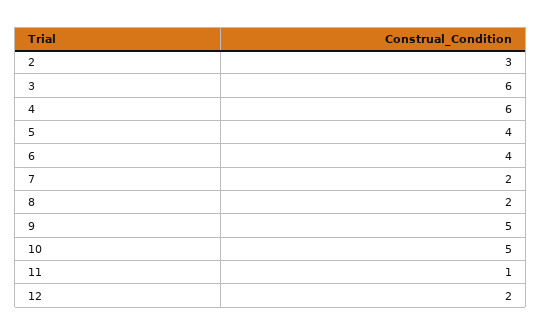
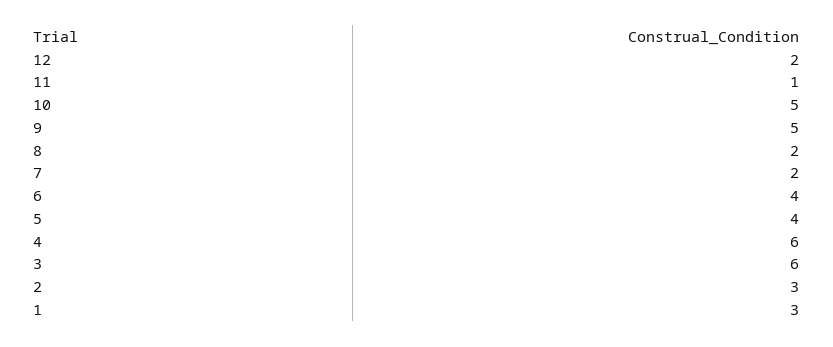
  {
    "2": 3,
    "3": 6,
    "4": 6,
    "5": 4,
    "6": 4,
    "7": 2,
    "8": 2,
    "9": 5,
    "10": 5,
    "11": 1,
-   "12": 2
+   "12": 2,
+   "1": 3
  }

